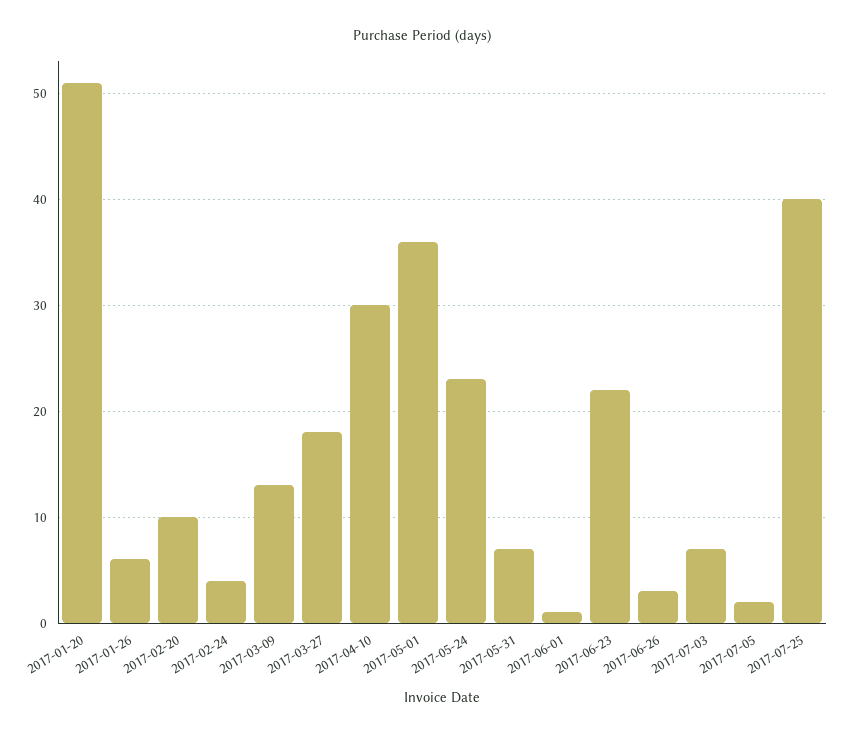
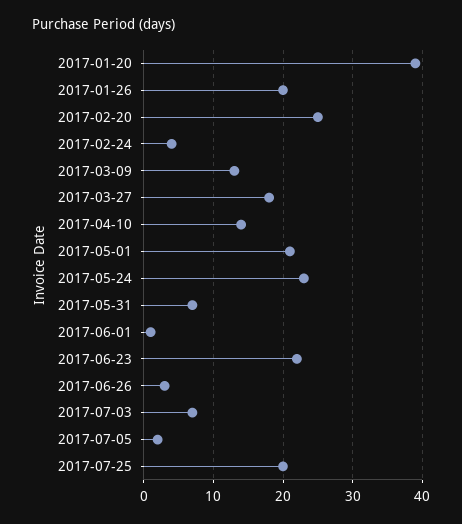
  {
-   "2017-01-20": 51,
+   "2017-01-20": 39,
-   "2017-01-26": 6,
+   "2017-01-26": 20,
-   "2017-02-20": 10,
+   "2017-02-20": 25,
    "2017-02-24": 4,
    "2017-03-09": 13,
    "2017-03-27": 18,
-   "2017-04-10": 30,
+   "2017-04-10": 14,
-   "2017-05-01": 36,
+   "2017-05-01": 21,
    "2017-05-24": 23,
    "2017-05-31": 7,
    "2017-06-01": 1,
    "2017-06-23": 22,
    "2017-06-26": 3,
    "2017-07-03": 7,
    "2017-07-05": 2,
-   "2017-07-25": 40
+   "2017-07-25": 20
  }

